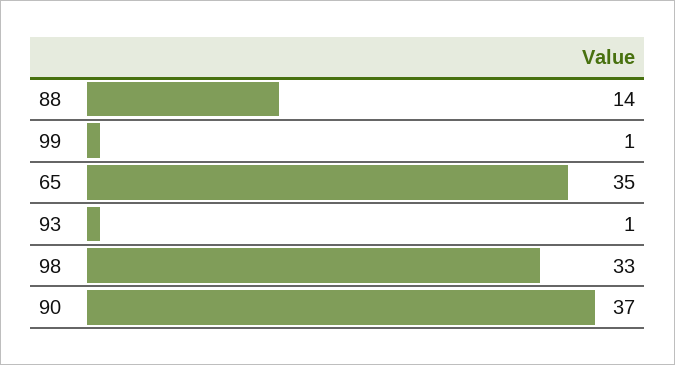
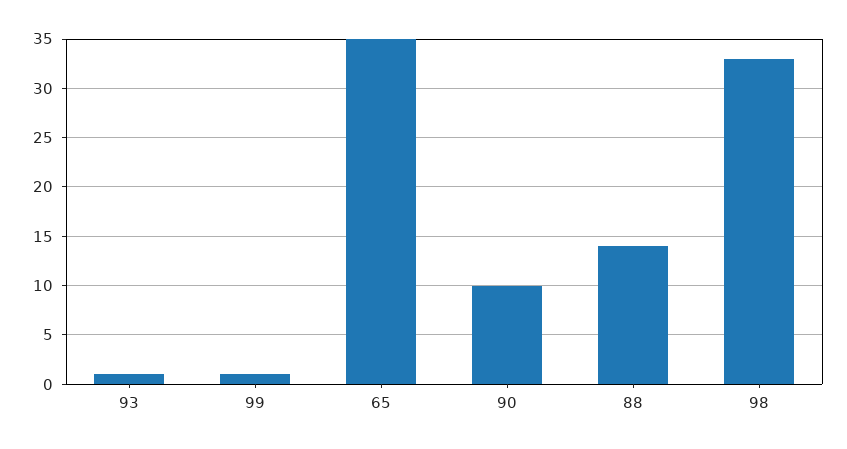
  {
    "88": 14,
    "99": 1,
    "65": 35,
    "93": 1,
    "98": 33,
-   "90": 37
+   "90": 10
  }

